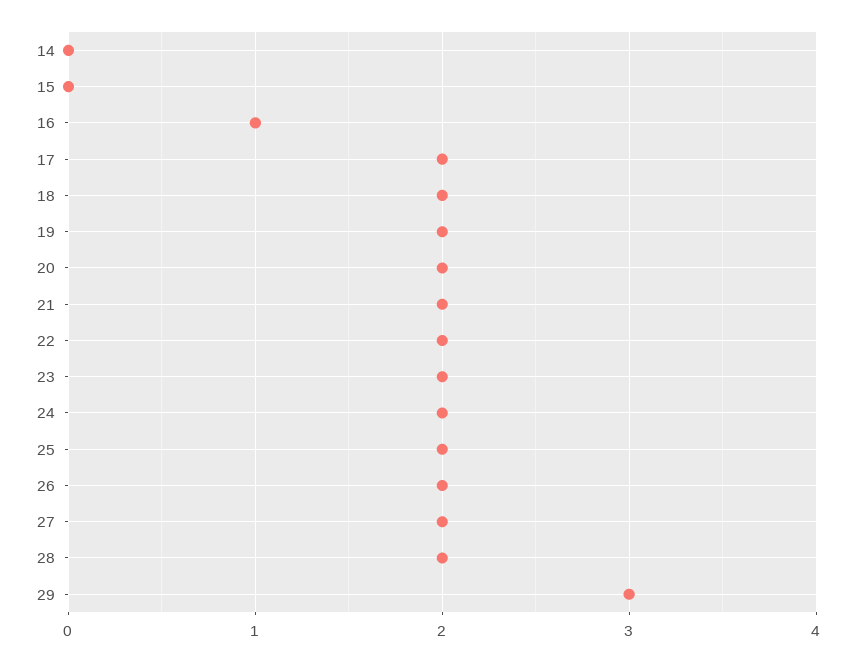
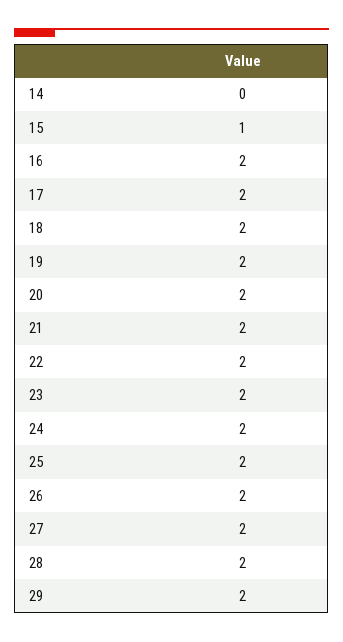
  {
    "14": 0,
-   "15": 0,
+   "15": 1,
-   "16": 1,
+   "16": 2,
    "17": 2,
    "18": 2,
    "19": 2,
    "20": 2,
    "21": 2,
    "22": 2,
    "23": 2,
    "24": 2,
    "25": 2,
    "26": 2,
    "27": 2,
    "28": 2,
-   "29": 3
+   "29": 2
  }

